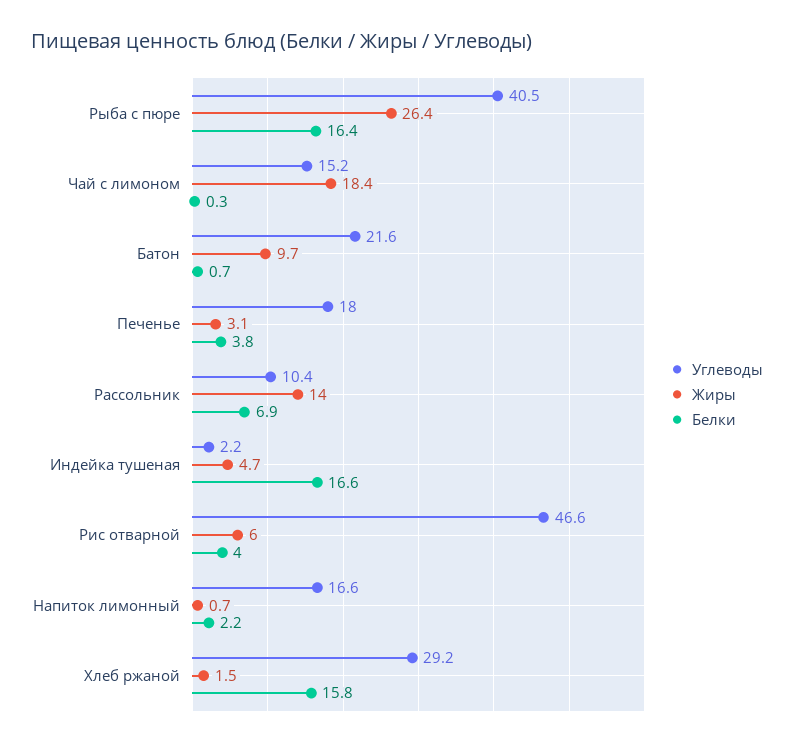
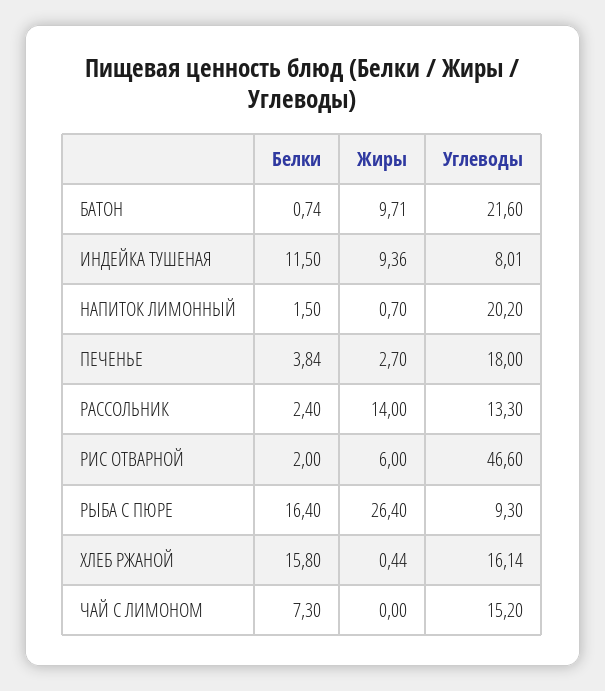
  {
    "Углеводы": {
-     "Рыба с пюре": 40.5,
+     "Рыба с пюре": 9.3,
      "Чай с лимоном": 15.2,
      "Батон": 21.6,
      "Печенье": 18,
-     "Рассольник": 10.4,
+     "Рассольник": 13.3,
-     "Индейка тушеная": 2.2,
+     "Индейка тушеная": 8.01,
      "Рис отварной": 46.6,
-     "Напиток лимонный": 16.6,
+     "Напиток лимонный": 20.2,
-     "Хлеб ржаной": 29.2
+     "Хлеб ржаной": 16.14
    },
    "Жиры": {
      "Рыба с пюре": 26.4,
-     "Чай с лимоном": 18.4,
+     "Чай с лимоном": 0,
      "Батон": 9.71,
-     "Печенье": 3.1,
+     "Печенье": 2.7,
      "Рассольник": 14,
-     "Индейка тушеная": 4.7,
+     "Индейка тушеная": 9.36,
      "Рис отварной": 6,
      "Напиток лимонный": 0.7,
-     "Хлеб ржаной": 1.5
+     "Хлеб ржаной": 0.44
    },
    "Белки": {
      "Рыба с пюре": 16.4,
-     "Чай с лимоном": 0.3,
+     "Чай с лимоном": 7.3,
      "Батон": 0.74,
      "Печенье": 3.84,
-     "Рассольник": 6.9,
+     "Рассольник": 2.4,
-     "Индейка тушеная": 16.6,
+     "Индейка тушеная": 11.5,
-     "Рис отварной": 4,
+     "Рис отварной": 2,
-     "Напиток лимонный": 2.2,
+     "Напиток лимонный": 1.5,
      "Хлеб ржаной": 15.8
    }
  }

